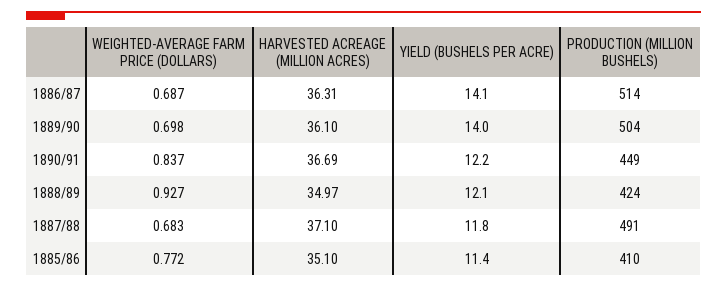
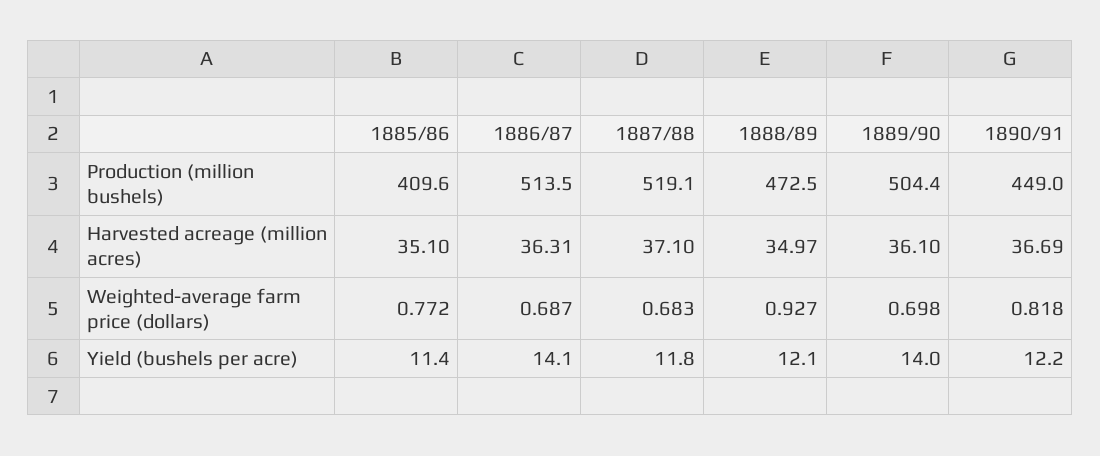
  {
    "WEIGHTED-AVERAGE FARM PRICE (DOLLARS)": {
      "1886/87": 0.687,
      "1889/90": 0.698,
-     "1890/91": 0.837,
+     "1890/91": 0.818,
      "1888/89": 0.927,
      "1887/88": 0.683,
      "1885/86": 0.772
    },
    "HARVESTED ACREAGE (MILLION ACRES)": {
      "1886/87": 36.31,
      "1889/90": 36.1,
      "1890/91": 36.69,
      "1888/89": 34.97,
      "1887/88": 37.1,
      "1885/86": 35.1
    },
    "YIELD (BUSHELS PER ACRE)": {
      "1886/87": 14.1,
      "1889/90": 14,
      "1890/91": 12.2,
      "1888/89": 12.1,
      "1887/88": 11.8,
      "1885/86": 11.4
    },
    "PRODUCTION (MILLION BUSHELS)": {
      "1886/87": 513.5,
      "1889/90": 504.4,
      "1890/91": 449,
-     "1888/89": 424,
+     "1888/89": 472.5,
-     "1887/88": 491,
+     "1887/88": 519.1,
      "1885/86": 409.6
    }
  }

